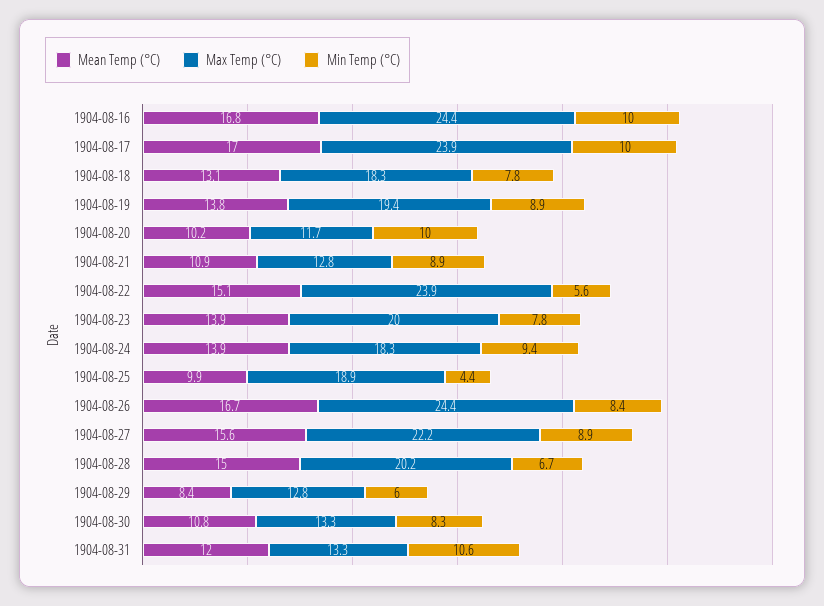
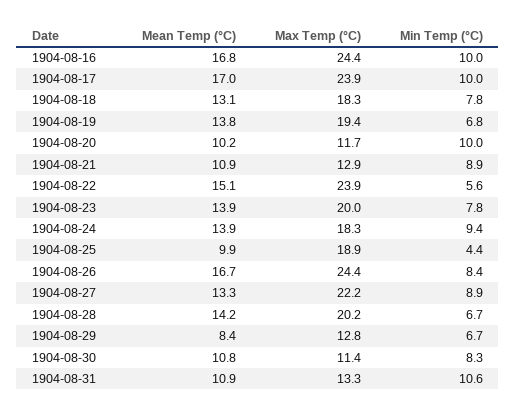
  {
    "Mean Temp (°C)": {
      "1904-08-16": 16.8,
      "1904-08-17": 17,
      "1904-08-18": 13.1,
      "1904-08-19": 13.8,
      "1904-08-20": 10.2,
      "1904-08-21": 10.9,
      "1904-08-22": 15.1,
      "1904-08-23": 13.9,
      "1904-08-24": 13.9,
      "1904-08-25": 9.9,
      "1904-08-26": 16.7,
-     "1904-08-27": 15.6,
+     "1904-08-27": 13.3,
-     "1904-08-28": 15,
+     "1904-08-28": 14.2,
      "1904-08-29": 8.4,
      "1904-08-30": 10.8,
-     "1904-08-31": 12
+     "1904-08-31": 10.9
    },
    "Max Temp (°C)": {
      "1904-08-16": 24.4,
      "1904-08-17": 23.9,
      "1904-08-18": 18.3,
      "1904-08-19": 19.4,
      "1904-08-20": 11.7,
-     "1904-08-21": 12.8,
+     "1904-08-21": 12.9,
      "1904-08-22": 23.9,
      "1904-08-23": 20,
      "1904-08-24": 18.3,
      "1904-08-25": 18.9,
      "1904-08-26": 24.4,
      "1904-08-27": 22.2,
      "1904-08-28": 20.2,
      "1904-08-29": 12.8,
-     "1904-08-30": 13.3,
+     "1904-08-30": 11.4,
      "1904-08-31": 13.3
    },
    "Min Temp (°C)": {
      "1904-08-16": 10,
      "1904-08-17": 10,
      "1904-08-18": 7.8,
-     "1904-08-19": 8.9,
+     "1904-08-19": 6.8,
      "1904-08-20": 10,
      "1904-08-21": 8.9,
      "1904-08-22": 5.6,
      "1904-08-23": 7.8,
      "1904-08-24": 9.4,
      "1904-08-25": 4.4,
      "1904-08-26": 8.4,
      "1904-08-27": 8.9,
      "1904-08-28": 6.7,
-     "1904-08-29": 6,
+     "1904-08-29": 6.7,
      "1904-08-30": 8.3,
      "1904-08-31": 10.6
    }
  }

